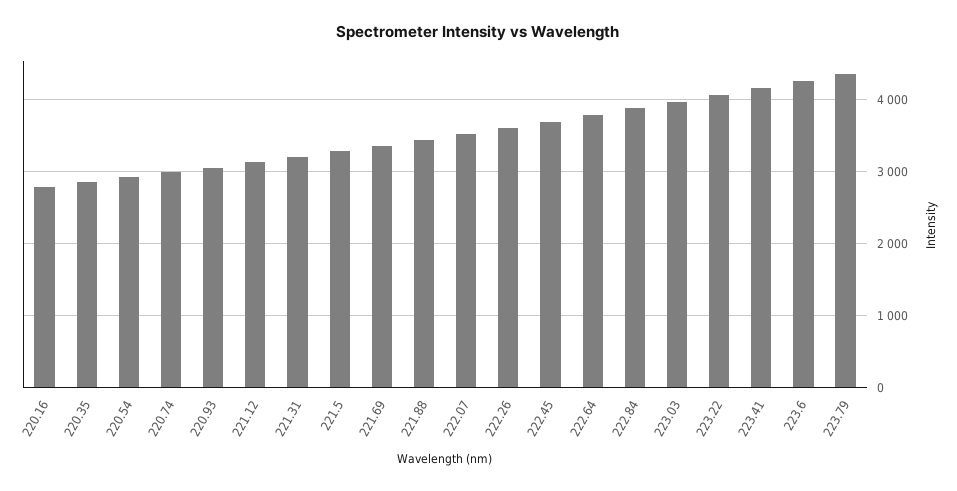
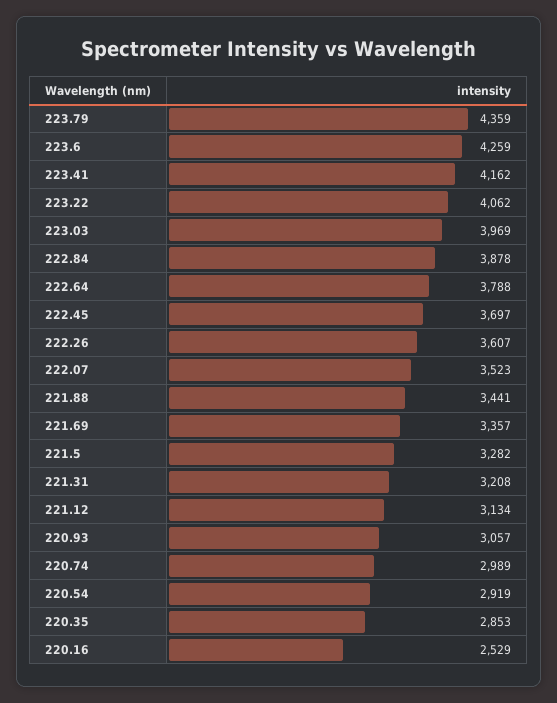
  {
-   "220.16": 2800,
+   "220.16": 2529,
    "220.35": 2853,
    "220.54": 2919,
    "220.74": 2989,
    "220.93": 3057,
    "221.12": 3134,
    "221.31": 3208,
    "221.5": 3282,
    "221.69": 3357,
    "221.88": 3441,
    "222.07": 3523,
    "222.26": 3607,
    "222.45": 3697,
    "222.64": 3788,
    "222.84": 3878,
    "223.03": 3969,
    "223.22": 4062,
    "223.41": 4162,
    "223.6": 4259,
    "223.79": 4359
  }

